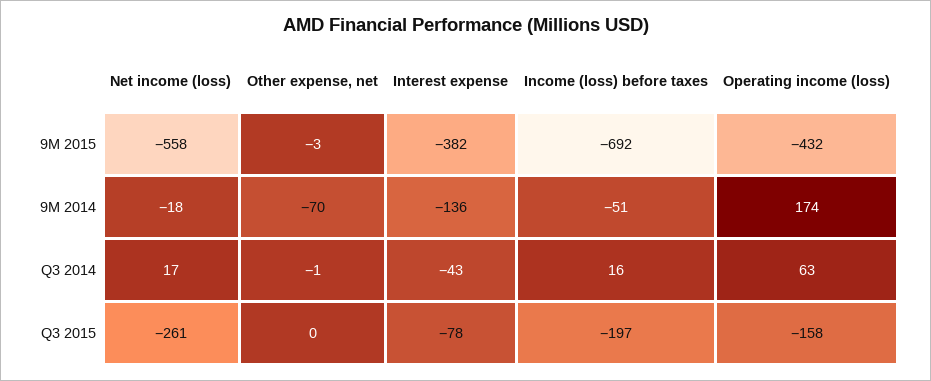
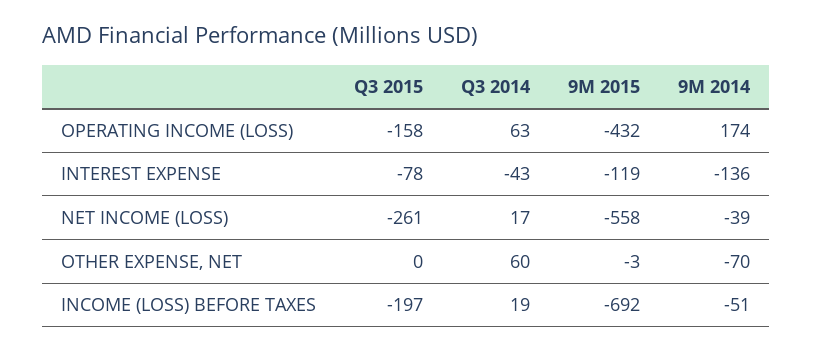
  {
    "Net income (loss)": {
      "9M 2015": -558,
-     "9M 2014": -18,
+     "9M 2014": -39,
      "Q3 2014": 17,
      "Q3 2015": -261
    },
    "Other expense, net": {
      "9M 2015": -3,
      "9M 2014": -70,
-     "Q3 2014": -1,
+     "Q3 2014": 60,
      "Q3 2015": 0
    },
    "Interest expense": {
-     "9M 2015": -382,
+     "9M 2015": -119,
      "9M 2014": -136,
      "Q3 2014": -43,
      "Q3 2015": -78
    },
    "Income (loss) before taxes": {
      "9M 2015": -692,
      "9M 2014": -51,
-     "Q3 2014": 16,
+     "Q3 2014": 19,
      "Q3 2015": -197
    },
    "Operating income (loss)": {
      "9M 2015": -432,
      "9M 2014": 174,
      "Q3 2014": 63,
      "Q3 2015": -158
    }
  }

